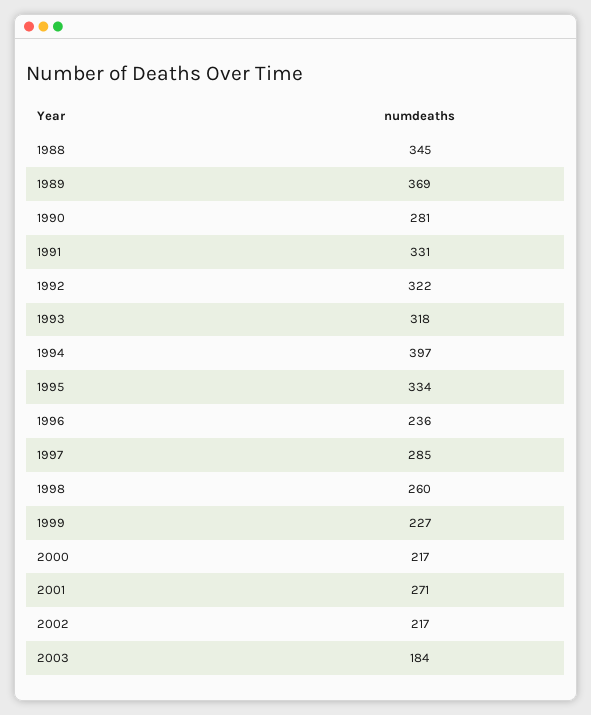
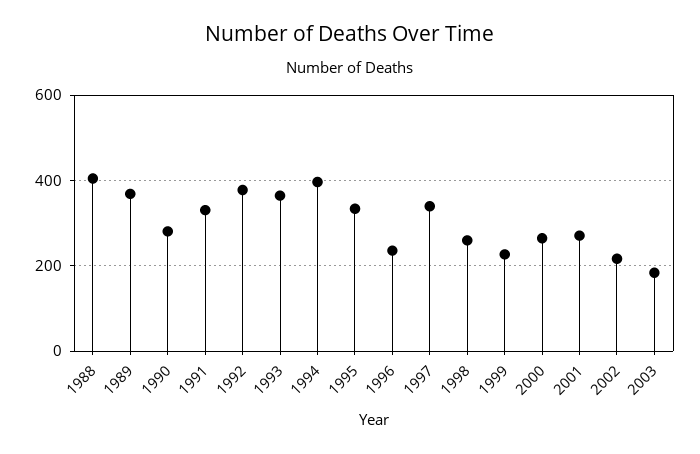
  {
-   "1988": 345,
+   "1988": 400,
    "1989": 369,
    "1990": 281,
    "1991": 331,
-   "1992": 322,
+   "1992": 380,
-   "1993": 318,
+   "1993": 360,
    "1994": 397,
    "1995": 334,
    "1996": 236,
-   "1997": 285,
+   "1997": 340,
    "1998": 260,
    "1999": 227,
-   "2000": 217,
+   "2000": 260,
    "2001": 271,
    "2002": 217,
    "2003": 184
  }

